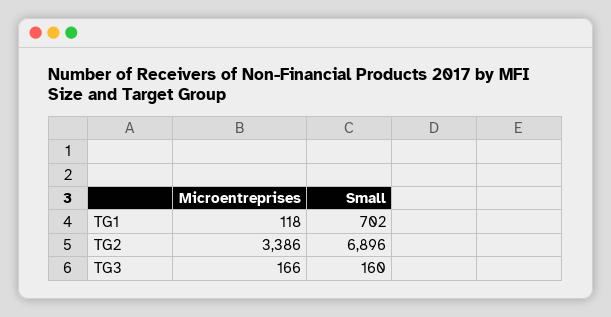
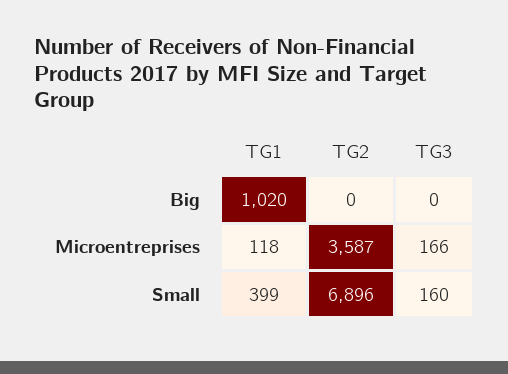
  {
    "Microentreprises": {
      "TG1": 118,
-     "TG2": 3386,
+     "TG2": 3587,
      "TG3": 166
    },
    "Small": {
-     "TG1": 702,
+     "TG1": 399,
      "TG2": 6896,
      "TG3": 160
-   }
+   },
+   "Big": {
+     "TG1": 1020,
+     "TG2": 0,
+     "TG3": 0
+   }
  }

